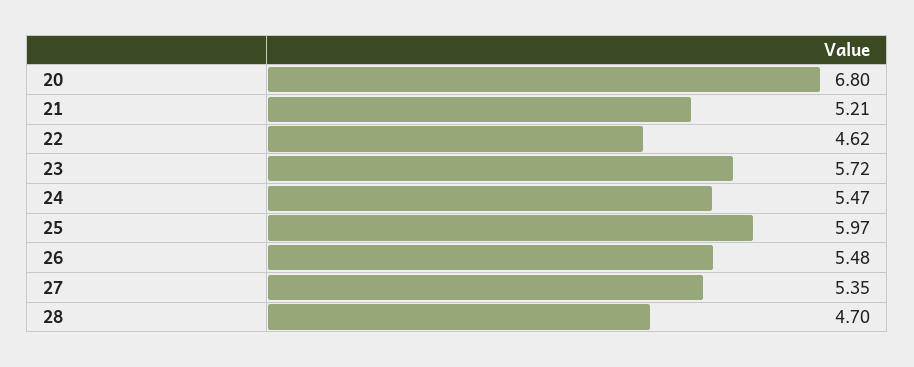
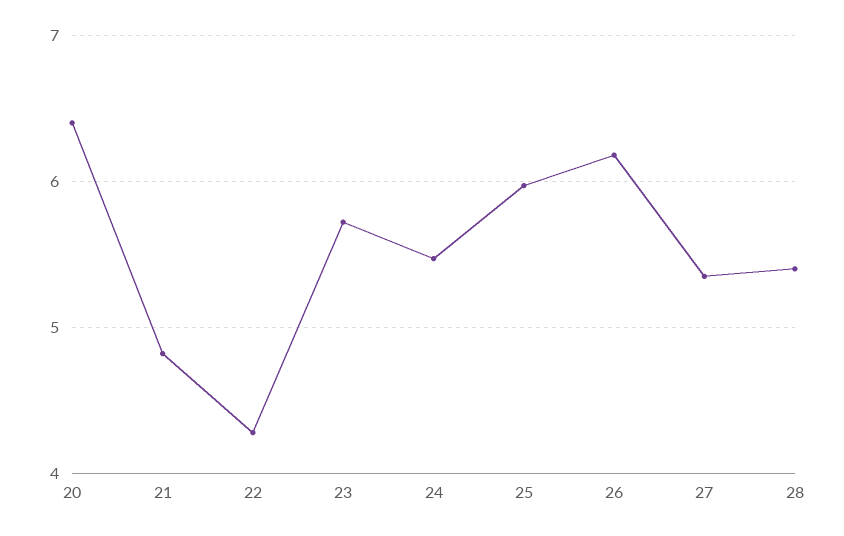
  {
-   "20": 6.8,
+   "20": 6.4,
-   "21": 5.21,
+   "21": 4.8,
-   "22": 4.62,
+   "22": 4.3,
    "23": 5.72,
    "24": 5.47,
    "25": 5.97,
-   "26": 5.48,
+   "26": 6.2,
    "27": 5.35,
-   "28": 4.7
+   "28": 5.4
  }

